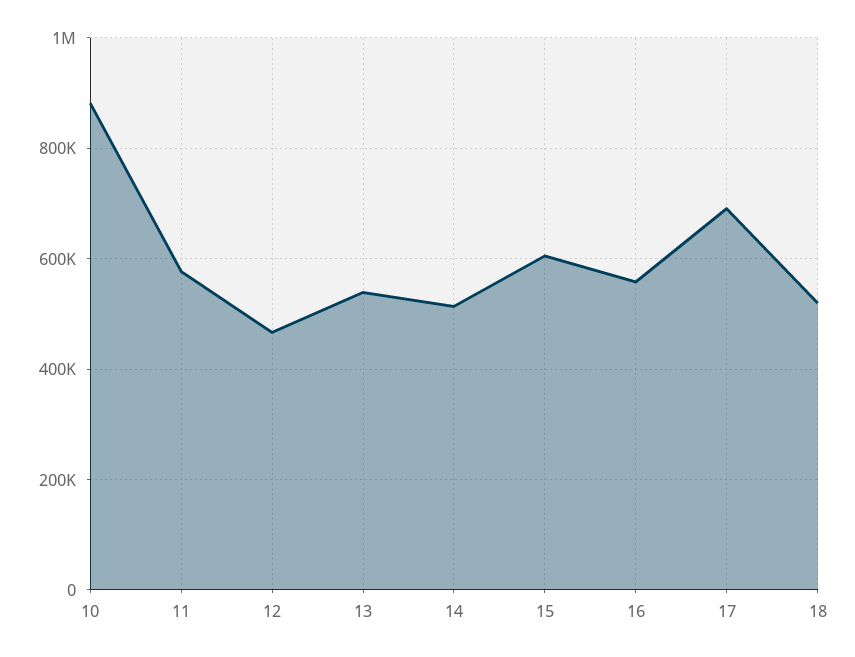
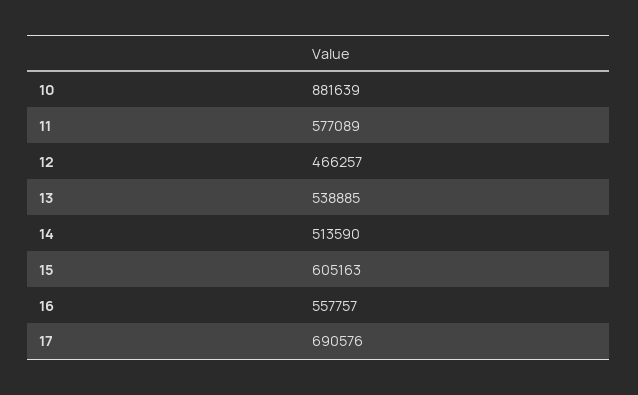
  {
    "10": 881639,
    "11": 577089,
    "12": 466257,
    "13": 538885,
    "14": 513590,
    "15": 605163,
    "16": 557757,
-   "17": 690576,
+   "17": 690576
-   "18": 520000
  }

